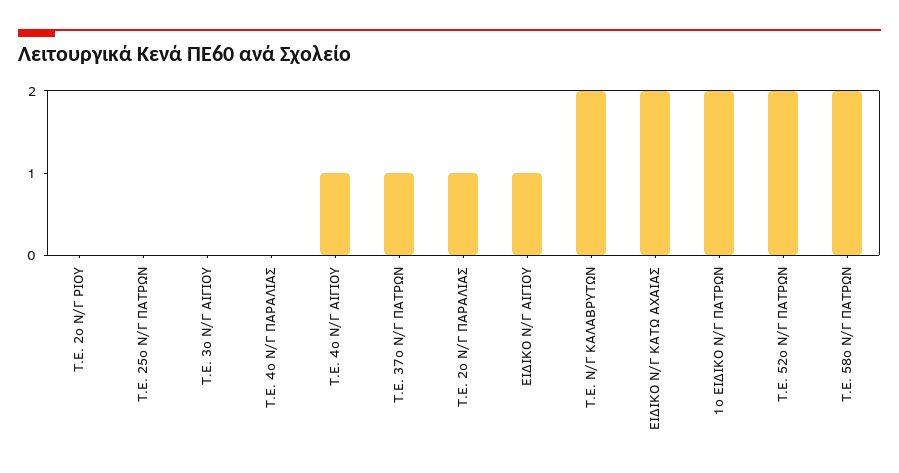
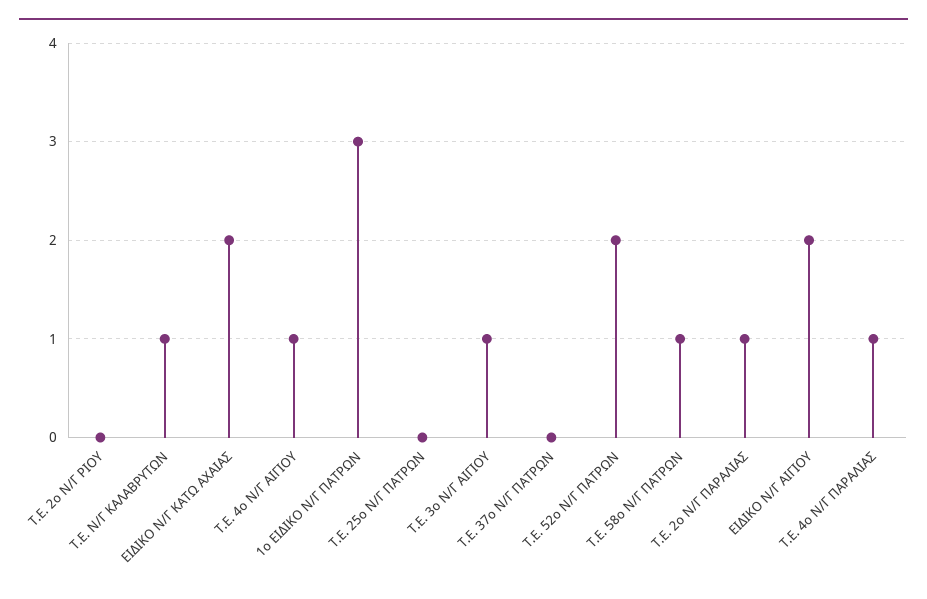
  {
    "Τ.Ε. 2ο Ν/Γ ΡΙΟΥ": 0,
    "Τ.Ε. 25ο Ν/Γ ΠΑΤΡΩΝ": 0,
-   "Τ.Ε. 3ο Ν/Γ ΑΙΓΙΟΥ": 0,
+   "Τ.Ε. 3ο Ν/Γ ΑΙΓΙΟΥ": 1,
-   "Τ.Ε. 4ο Ν/Γ ΠΑΡΑΛΙΑΣ": 0,
+   "Τ.Ε. 4ο Ν/Γ ΠΑΡΑΛΙΑΣ": 1,
    "Τ.Ε. 4ο Ν/Γ ΑΙΓΙΟΥ": 1,
-   "Τ.Ε. 37ο Ν/Γ ΠΑΤΡΩΝ": 1,
+   "Τ.Ε. 37ο Ν/Γ ΠΑΤΡΩΝ": 0,
    "Τ.Ε. 2ο Ν/Γ ΠΑΡΑΛΙΑΣ": 1,
-   "ΕΙΔΙΚΟ Ν/Γ ΑΙΓΙΟΥ": 1,
+   "ΕΙΔΙΚΟ Ν/Γ ΑΙΓΙΟΥ": 2,
-   "Τ.Ε. Ν/Γ ΚΑΛΑΒΡΥΤΩΝ": 2,
+   "Τ.Ε. Ν/Γ ΚΑΛΑΒΡΥΤΩΝ": 1,
    "ΕΙΔΙΚΟ Ν/Γ ΚΑΤΩ ΑΧΑΙΑΣ": 2,
-   "1ο ΕΙΔΙΚΟ Ν/Γ ΠΑΤΡΩΝ": 2,
+   "1ο ΕΙΔΙΚΟ Ν/Γ ΠΑΤΡΩΝ": 3,
    "Τ.Ε. 52ο Ν/Γ ΠΑΤΡΩΝ": 2,
-   "Τ.Ε. 58ο Ν/Γ ΠΑΤΡΩΝ": 2
+   "Τ.Ε. 58ο Ν/Γ ΠΑΤΡΩΝ": 1
  }

